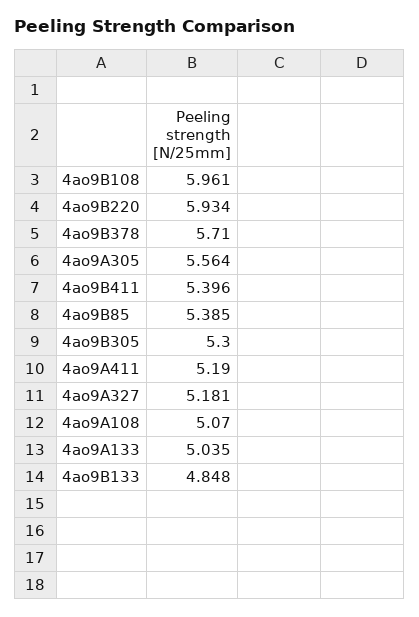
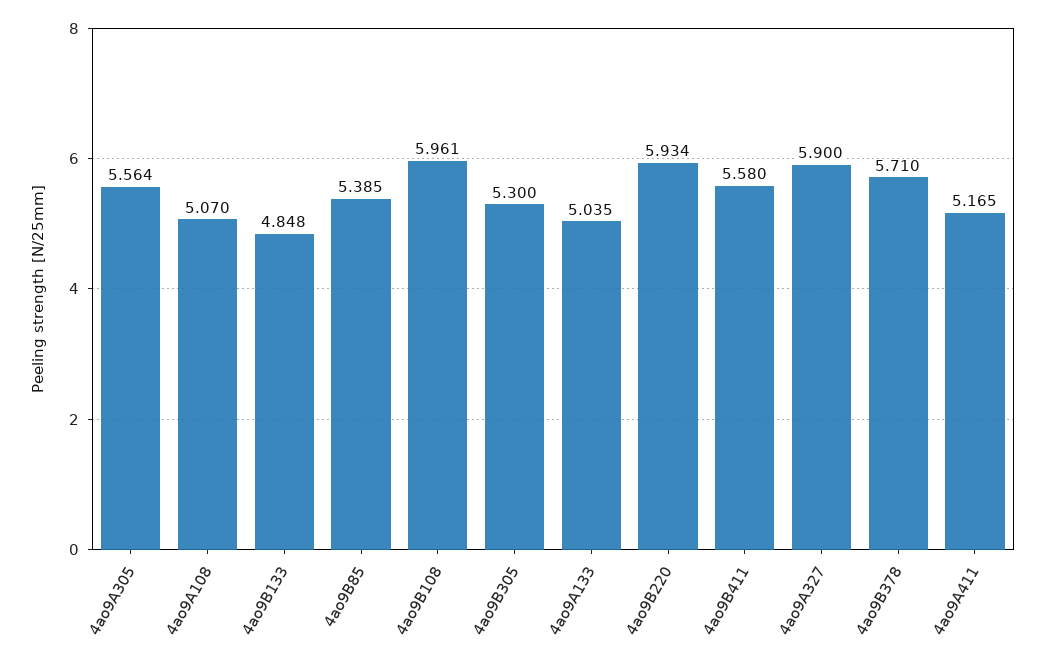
  {
    "4ao9B108": 5.961,
    "4ao9B220": 5.934,
    "4ao9B378": 5.71,
    "4ao9A305": 5.564,
-   "4ao9B411": 5.396,
+   "4ao9B411": 5.58,
    "4ao9B85": 5.385,
    "4ao9B305": 5.3,
-   "4ao9A411": 5.19,
+   "4ao9A411": 5.165,
-   "4ao9A327": 5.181,
+   "4ao9A327": 5.9,
    "4ao9A108": 5.07,
    "4ao9A133": 5.035,
    "4ao9B133": 4.848
  }

